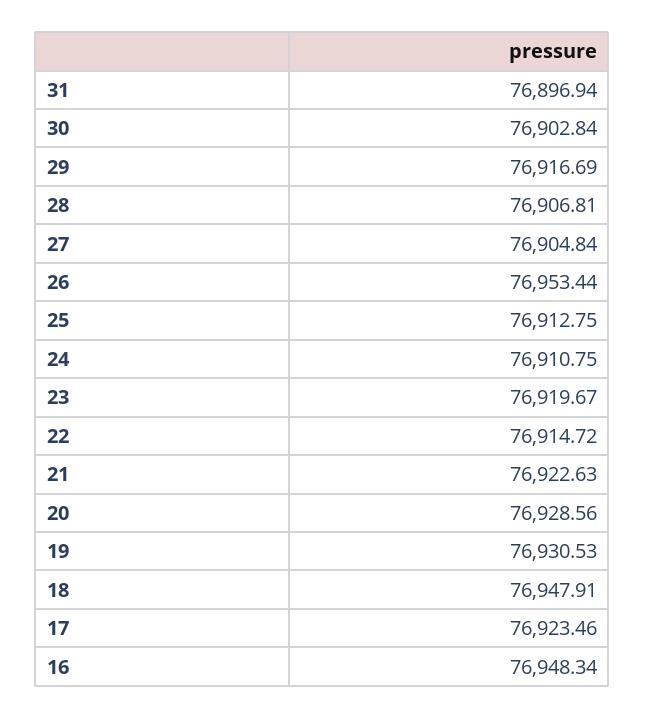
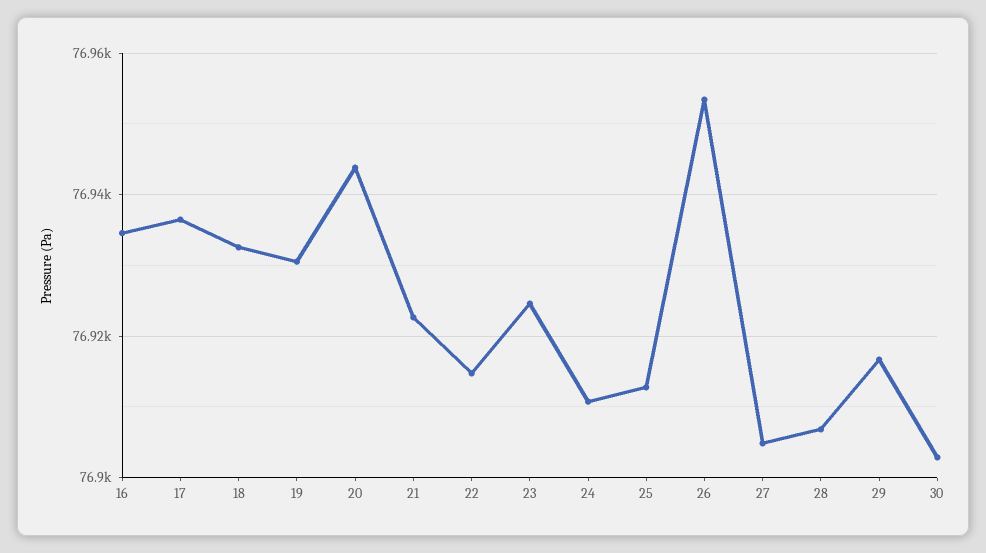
  {
-   "31": 76896.94,
    "30": 76902.84,
    "29": 76916.69,
    "28": 76906.81,
    "27": 76904.84,
    "26": 76953.44,
    "25": 76912.75,
    "24": 76910.75,
-   "23": 76919.67,
+   "23": 76924,
    "22": 76914.72,
    "21": 76922.63,
-   "20": 76928.56,
+   "20": 76944,
    "19": 76930.53,
-   "18": 76947.91,
+   "18": 76932,
-   "17": 76923.46,
+   "17": 76936,
-   "16": 76948.34
+   "16": 76934
  }

